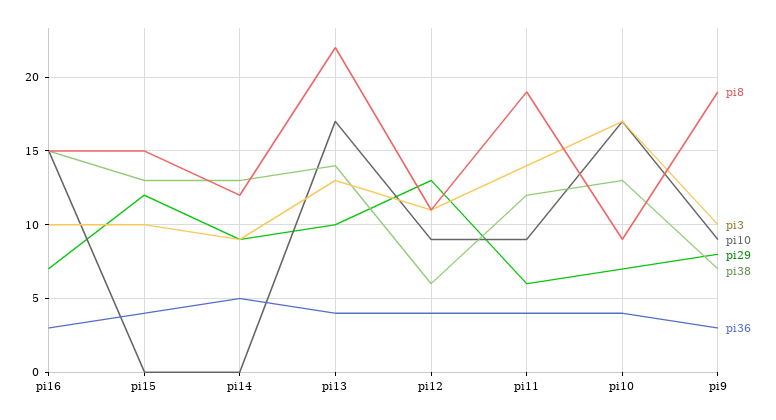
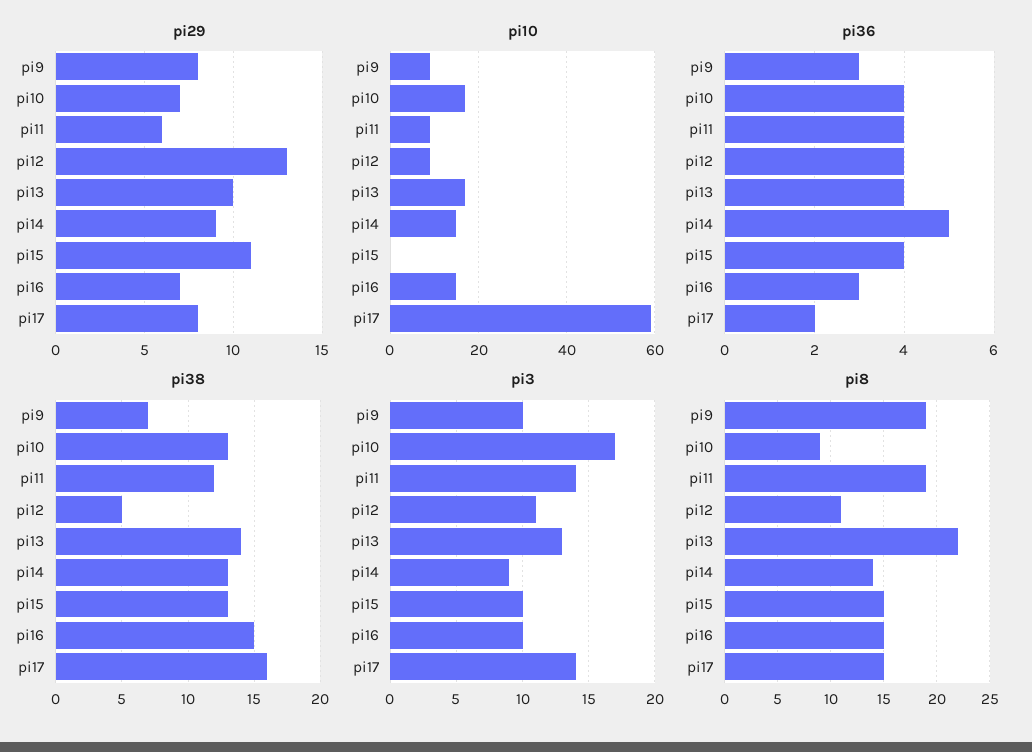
  {
    "pi8": {
      "pi16": 15,
      "pi15": 15,
-     "pi14": 12,
+     "pi14": 14,
      "pi13": 22,
      "pi12": 11,
      "pi11": 19,
      "pi10": 9,
-     "pi9": 19
+     "pi9": 19,
+     "pi17": 15
    },
    "pi3": {
      "pi16": 10,
      "pi15": 10,
      "pi14": 9,
      "pi13": 13,
      "pi12": 11,
      "pi11": 14,
      "pi10": 17,
-     "pi9": 10
+     "pi9": 10,
+     "pi17": 14
    },
    "pi10": {
      "pi16": 15,
      "pi15": 0,
-     "pi14": 0,
+     "pi14": 15,
      "pi13": 17,
      "pi12": 9,
      "pi11": 9,
      "pi10": 17,
-     "pi9": 9
+     "pi9": 9,
+     "pi17": 60
    },
    "pi29": {
      "pi16": 7,
-     "pi15": 12,
+     "pi15": 11,
      "pi14": 9,
      "pi13": 10,
      "pi12": 13,
      "pi11": 6,
      "pi10": 7,
-     "pi9": 8
+     "pi9": 8,
+     "pi17": 8
    },
    "pi38": {
      "pi16": 15,
      "pi15": 13,
      "pi14": 13,
      "pi13": 14,
-     "pi12": 6,
+     "pi12": 5,
      "pi11": 12,
      "pi10": 13,
-     "pi9": 7
+     "pi9": 7,
+     "pi17": 16
    },
    "pi36": {
      "pi16": 3,
      "pi15": 4,
      "pi14": 5,
      "pi13": 4,
      "pi12": 4,
      "pi11": 4,
      "pi10": 4,
-     "pi9": 3
+     "pi9": 3,
+     "pi17": 2
    }
  }

